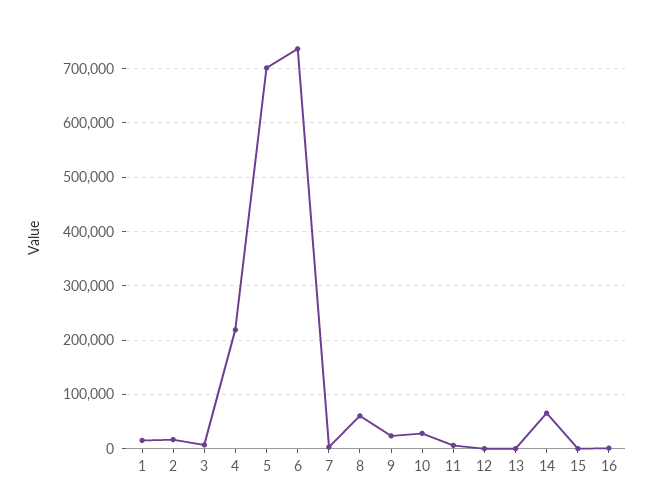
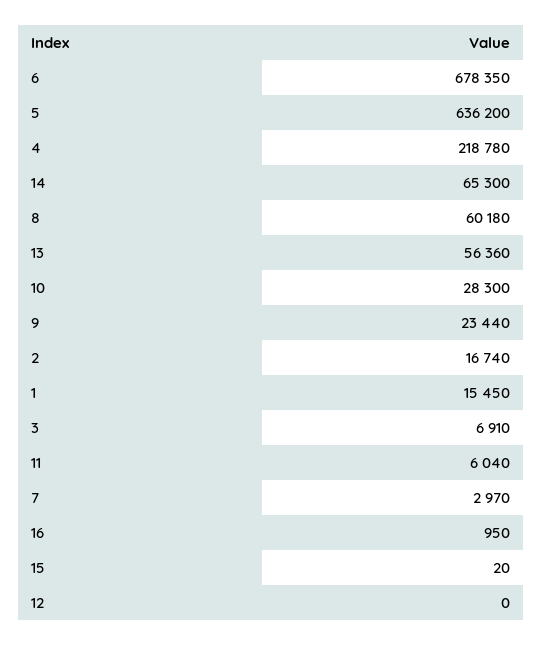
  {
    "1": 15450,
    "2": 16740,
    "3": 6910,
    "4": 218780,
-   "5": 700000,
+   "5": 636200,
-   "6": 740000,
+   "6": 678350,
    "7": 2970,
    "8": 60180,
    "9": 23440,
    "10": 28300,
    "11": 6040,
    "12": 0,
-   "13": 0,
+   "13": 56360,
    "14": 65300,
    "15": 20,
    "16": 950
  }

